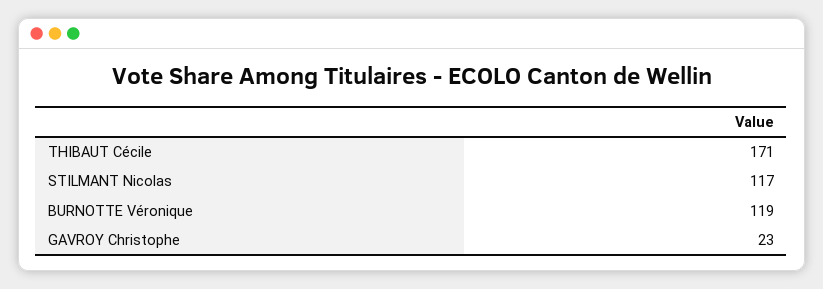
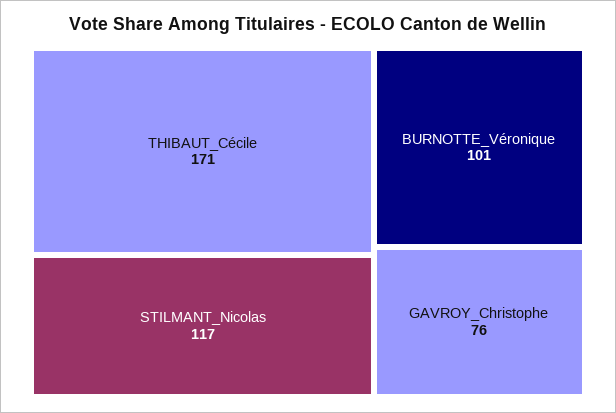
  {
    "THIBAUT Cécile": 171,
    "STILMANT Nicolas": 117,
-   "BURNOTTE Véronique": 119,
+   "BURNOTTE Véronique": 101,
-   "GAVROY Christophe": 23
+   "GAVROY Christophe": 76
  }

